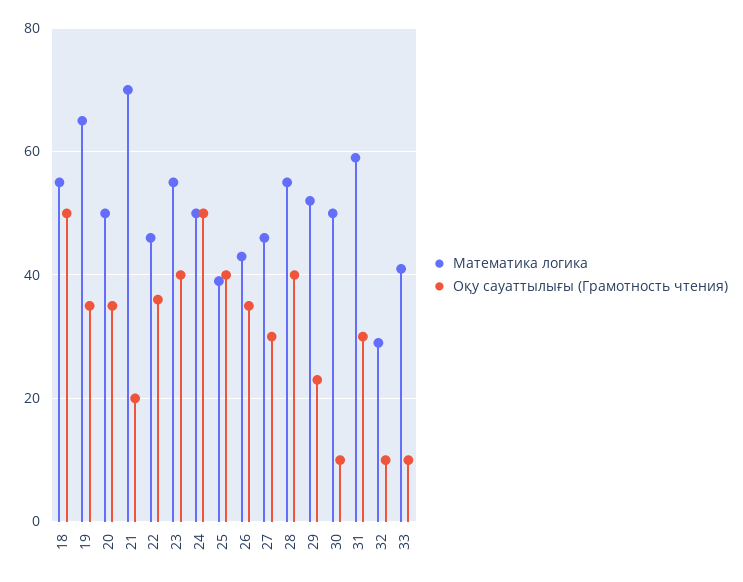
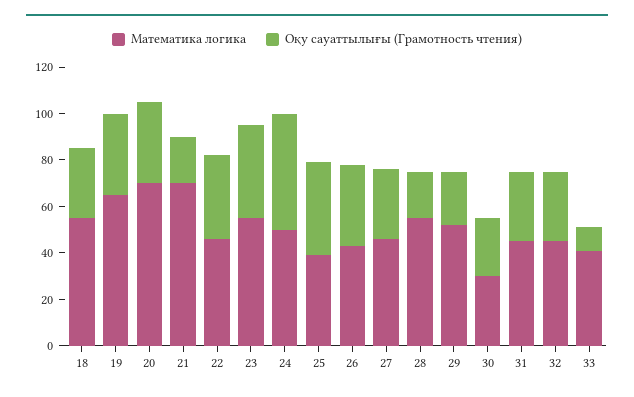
  {
    "Математика логика": {
      "18": 55,
      "19": 65,
-     "20": 50,
+     "20": 70,
      "21": 70,
      "22": 45,
      "23": 55,
      "24": 50,
      "25": 40,
      "26": 45,
      "27": 45,
      "28": 55,
      "29": 50,
-     "30": 50,
+     "30": 30,
-     "31": 60,
+     "31": 45,
-     "32": 30,
+     "32": 45,
      "33": 40
    },
    "Оқу сауаттылығы (Грамотность чтения)": {
-     "18": 50,
+     "18": 30,
      "19": 35,
      "20": 35,
      "21": 20,
      "22": 35,
      "23": 40,
      "24": 50,
      "25": 40,
      "26": 35,
      "27": 30,
-     "28": 40,
+     "28": 20,
      "29": 25,
-     "30": 10,
+     "30": 25,
      "31": 30,
-     "32": 10,
+     "32": 30,
      "33": 10
    }
  }

